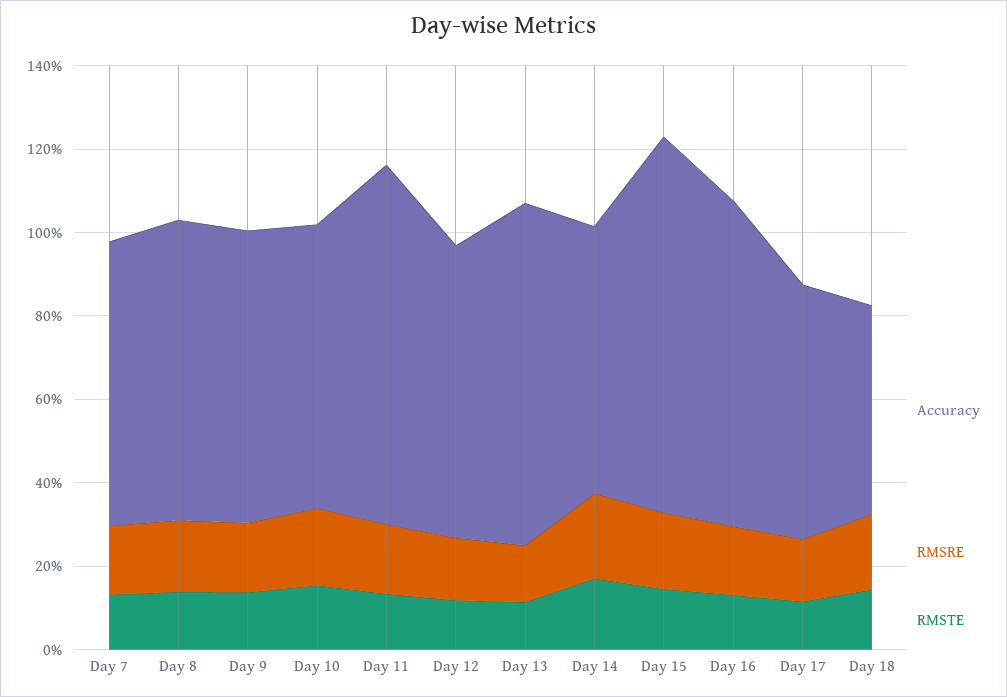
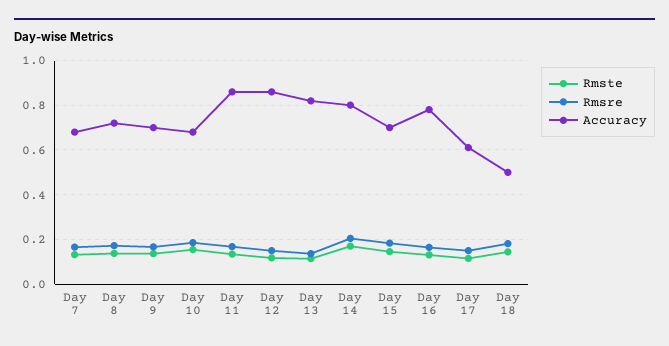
  {
    "Accuracy": {
      "Day 7": 0.7,
      "Day 8": 0.7,
      "Day 9": 0.7,
      "Day 10": 0.7,
      "Day 11": 0.85,
-     "Day 12": 0.7,
+     "Day 12": 0.85,
      "Day 13": 0.8,
-     "Day 14": 0.65,
+     "Day 14": 0.8,
-     "Day 15": 0.9,
+     "Day 15": 0.7,
      "Day 16": 0.8,
      "Day 17": 0.6,
      "Day 18": 0.5
    },
    "RMSRE": {
      "Day 7": 0.15,
      "Day 8": 0.15,
      "Day 9": 0.15,
      "Day 10": 0.2,
      "Day 11": 0.15,
      "Day 12": 0.15,
      "Day 13": 0.15,
      "Day 14": 0.2,
      "Day 15": 0.2,
      "Day 16": 0.15,
      "Day 17": 0.15,
      "Day 18": 0.2
    },
    "RMSTE": {
      "Day 7": 0.15,
      "Day 8": 0.15,
      "Day 9": 0.15,
      "Day 10": 0.15,
      "Day 11": 0.15,
      "Day 12": 0.1,
      "Day 13": 0.1,
      "Day 14": 0.15,
      "Day 15": 0.15,
      "Day 16": 0.15,
      "Day 17": 0.1,
      "Day 18": 0.15
    }
  }

